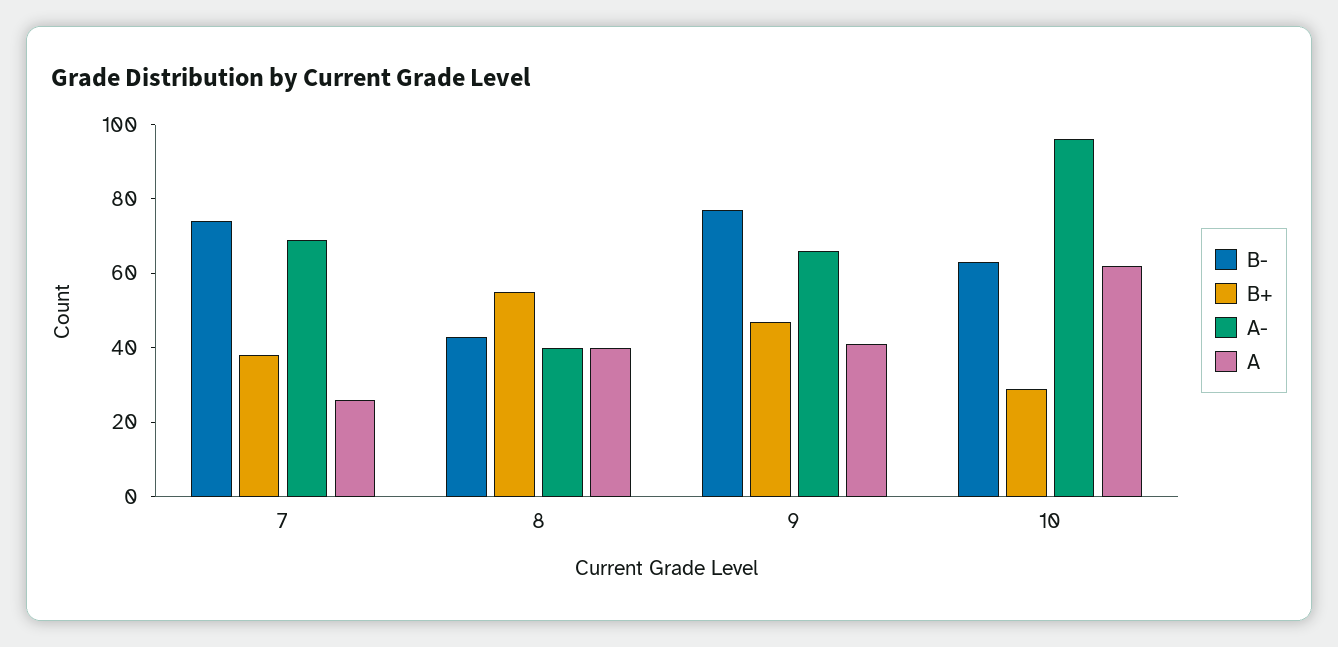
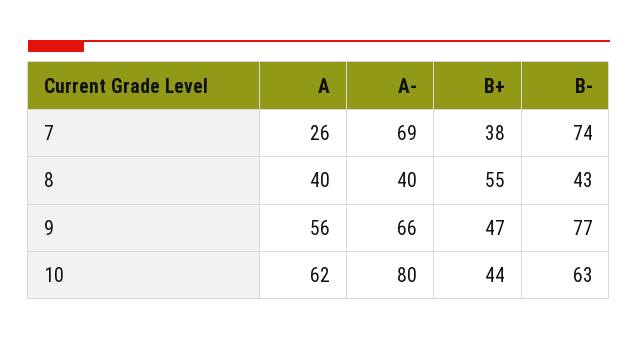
  {
    "B-": {
      "7": 74,
      "8": 43,
      "9": 77,
      "10": 63
    },
    "B+": {
      "7": 38,
      "8": 55,
      "9": 47,
-     "10": 30
+     "10": 44
    },
    "A-": {
      "7": 69,
      "8": 40,
      "9": 66,
-     "10": 95
+     "10": 80
    },
    "A": {
      "7": 26,
      "8": 40,
-     "9": 40,
+     "9": 56,
      "10": 62
    }
  }

